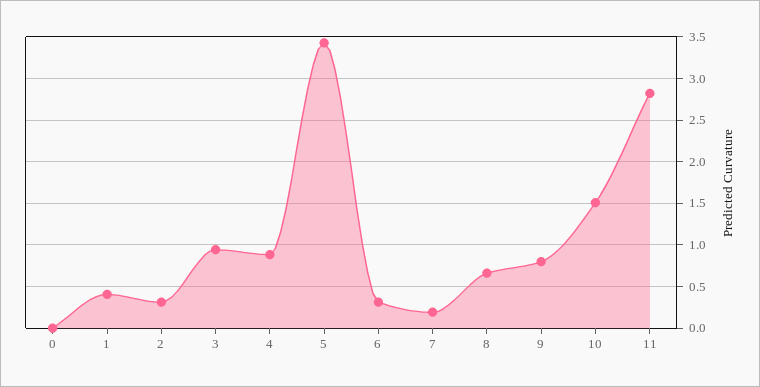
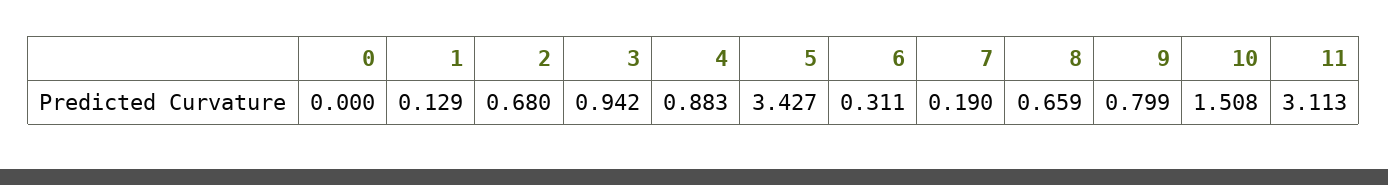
  {
    "0": 0,
-   "1": 0.4,
+   "1": 0.129,
-   "2": 0.3,
+   "2": 0.68,
    "3": 0.942,
    "4": 0.883,
    "5": 3.427,
    "6": 0.311,
    "7": 0.19,
    "8": 0.659,
    "9": 0.799,
    "10": 1.508,
-   "11": 2.8
+   "11": 3.113
  }

